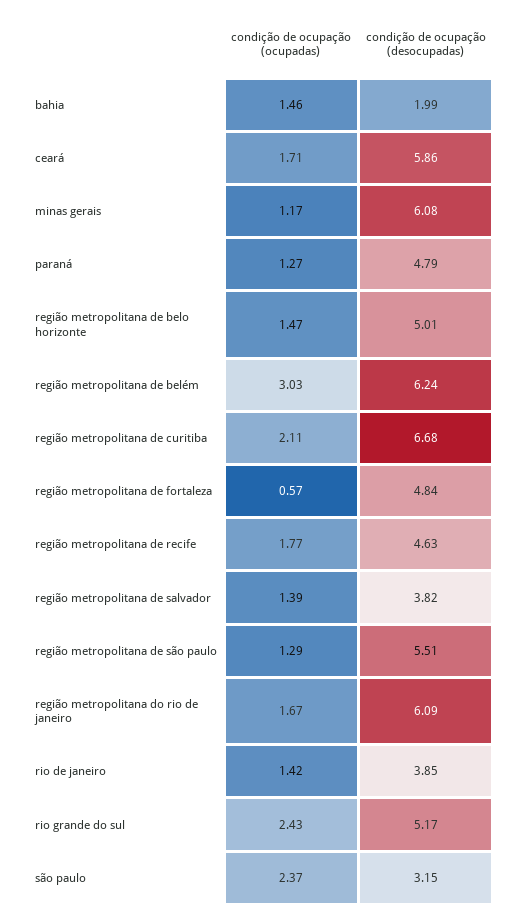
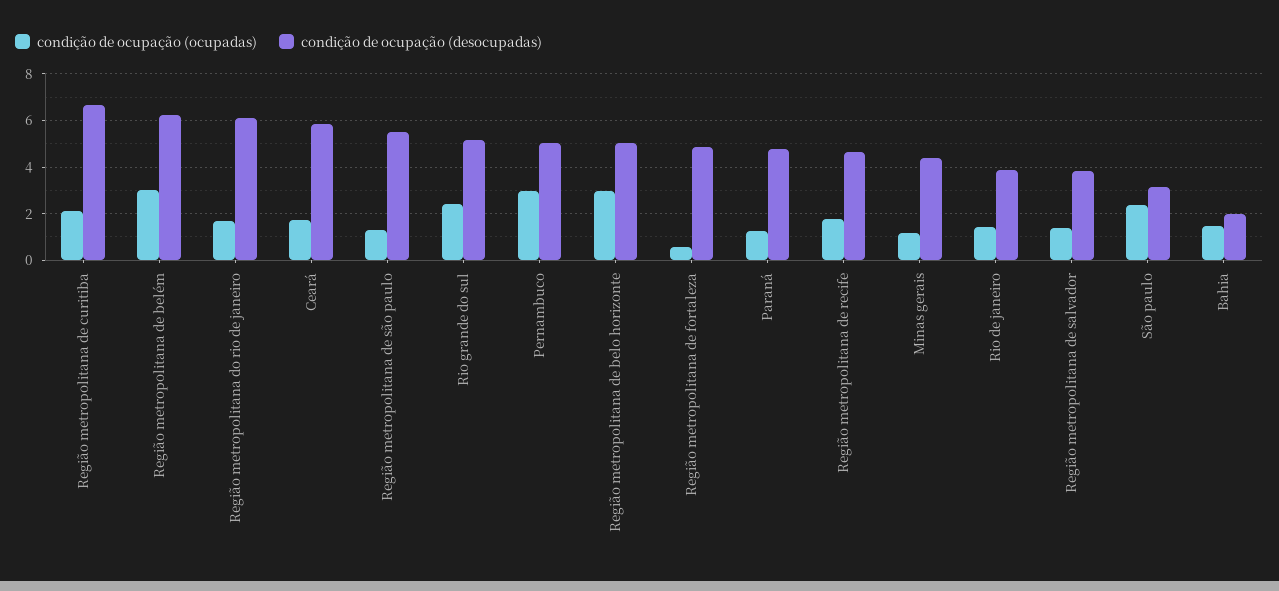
  {
    "condição de ocupação (ocupadas)": {
      "bahia": 1.46,
      "ceará": 1.71,
      "minas gerais": 1.17,
      "paraná": 1.27,
-     "região metropolitana de belo horizonte": 1.47,
+     "região metropolitana de belo horizonte": 3,
      "região metropolitana de belém": 3.03,
      "região metropolitana de curitiba": 2.11,
      "região metropolitana de fortaleza": 0.57,
      "região metropolitana de recife": 1.77,
      "região metropolitana de salvador": 1.39,
      "região metropolitana de são paulo": 1.29,
      "região metropolitana do rio de janeiro": 1.67,
      "rio de janeiro": 1.42,
      "rio grande do sul": 2.43,
-     "são paulo": 2.37
+     "são paulo": 2.37,
+     "Pernambuco": 3
    },
    "condição de ocupação (desocupadas)": {
      "bahia": 1.99,
      "ceará": 5.86,
-     "minas gerais": 6.08,
+     "minas gerais": 4.5,
      "paraná": 4.79,
      "região metropolitana de belo horizonte": 5.01,
      "região metropolitana de belém": 6.24,
      "região metropolitana de curitiba": 6.68,
      "região metropolitana de fortaleza": 4.84,
      "região metropolitana de recife": 4.63,
      "região metropolitana de salvador": 3.82,
      "região metropolitana de são paulo": 5.51,
      "região metropolitana do rio de janeiro": 6.09,
      "rio de janeiro": 3.85,
      "rio grande do sul": 5.17,
-     "são paulo": 3.15
+     "são paulo": 3.15,
+     "Pernambuco": 5
    }
  }

